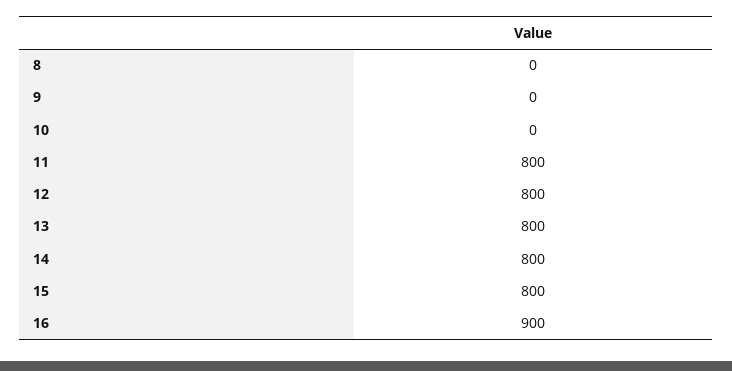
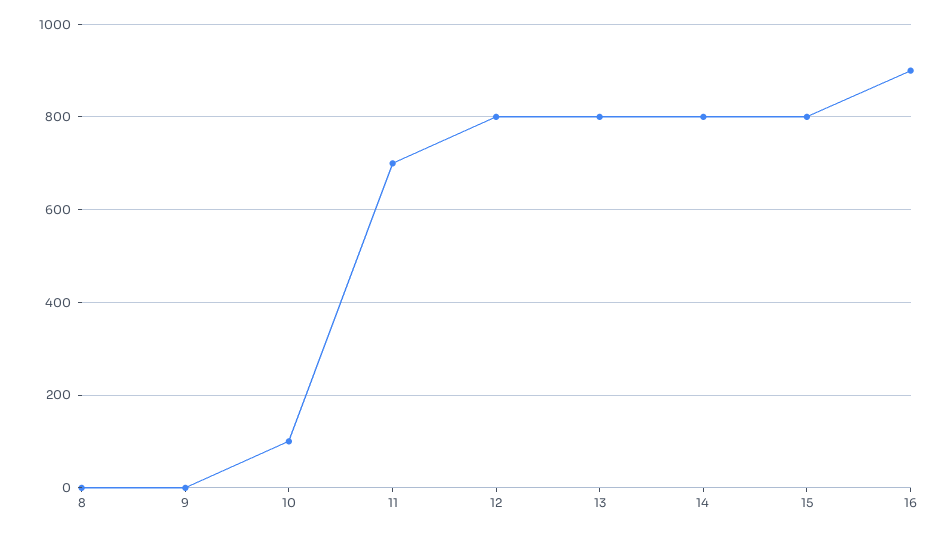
  {
    "8": 0,
    "9": 0,
-   "10": 0,
+   "10": 100,
-   "11": 800,
+   "11": 700,
    "12": 800,
    "13": 800,
    "14": 800,
    "15": 800,
    "16": 900
  }

